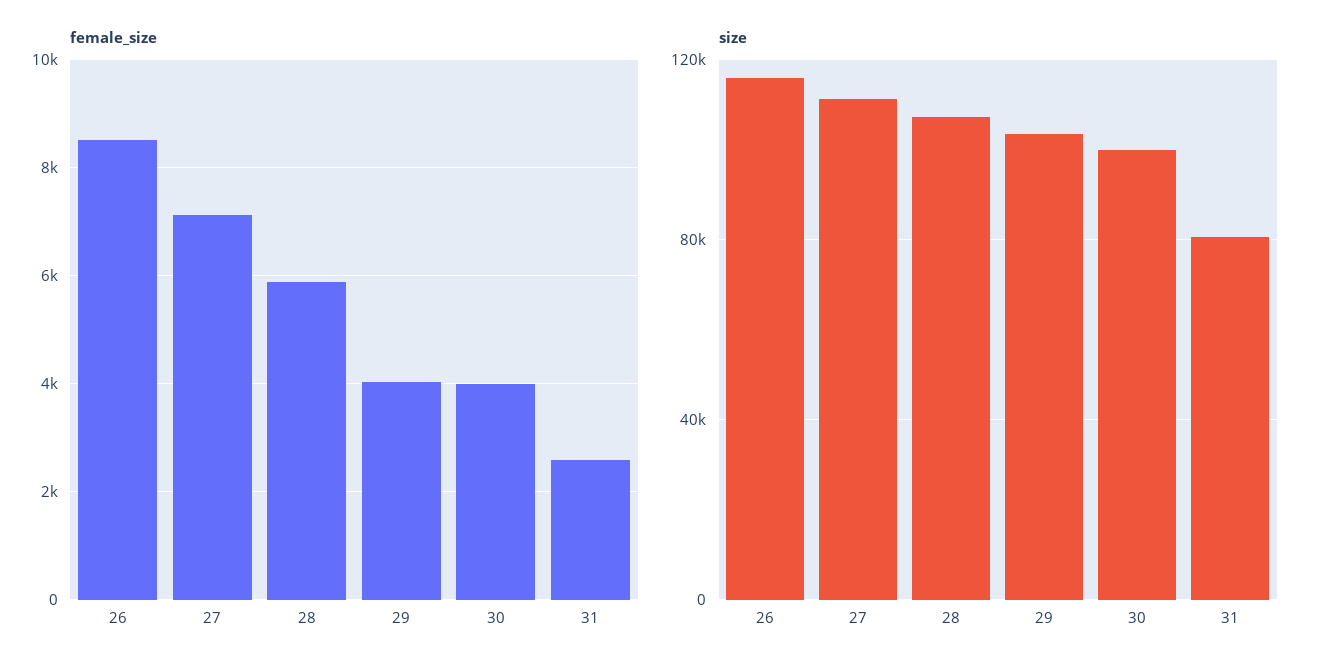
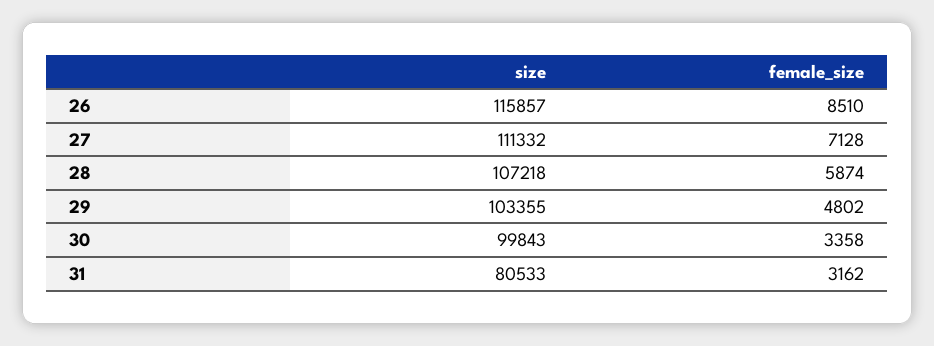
  {
    "female_size": {
      "26": 8510,
      "27": 7128,
      "28": 5874,
-     "29": 4000,
+     "29": 4802,
-     "30": 4000,
+     "30": 3358,
-     "31": 2600
+     "31": 3162
    },
    "size": {
      "26": 115857,
      "27": 111332,
      "28": 107218,
      "29": 103355,
      "30": 99843,
      "31": 80533
    }
  }

